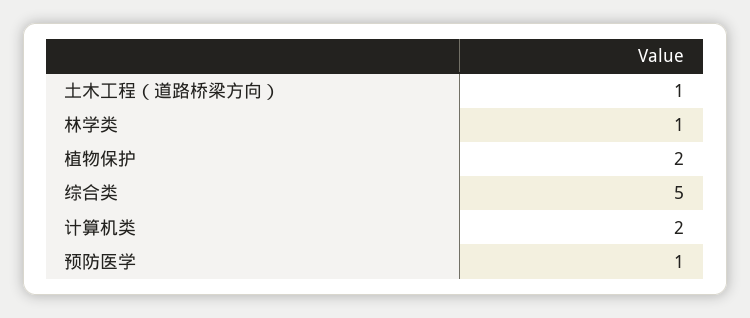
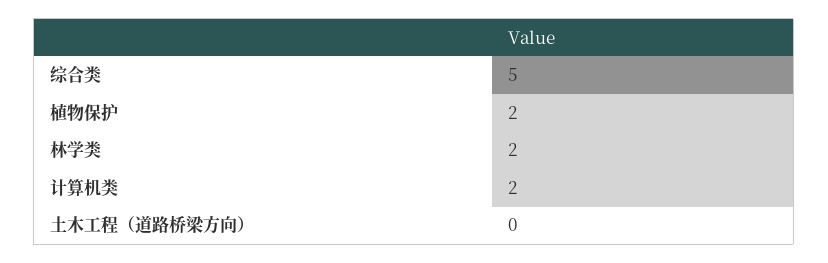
  {
-   "土木工程（道路桥梁方向）": 1,
+   "土木工程（道路桥梁方向）": 0,
-   "林学类": 1,
+   "林学类": 2,
    "植物保护": 2,
    "综合类": 5,
-   "计算机类": 2,
+   "计算机类": 2
-   "预防医学": 1
  }

